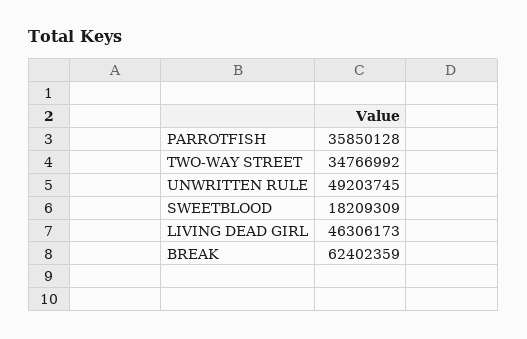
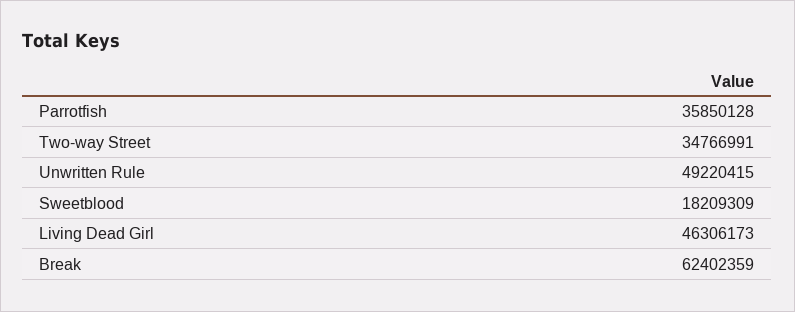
  {
    "PARROTFISH": 35850128,
-   "TWO-WAY STREET": 34766992,
+   "TWO-WAY STREET": 34766991,
-   "UNWRITTEN RULE": 49203745,
+   "UNWRITTEN RULE": 49220415,
    "SWEETBLOOD": 18209309,
    "LIVING DEAD GIRL": 46306173,
    "BREAK": 62402359
  }

